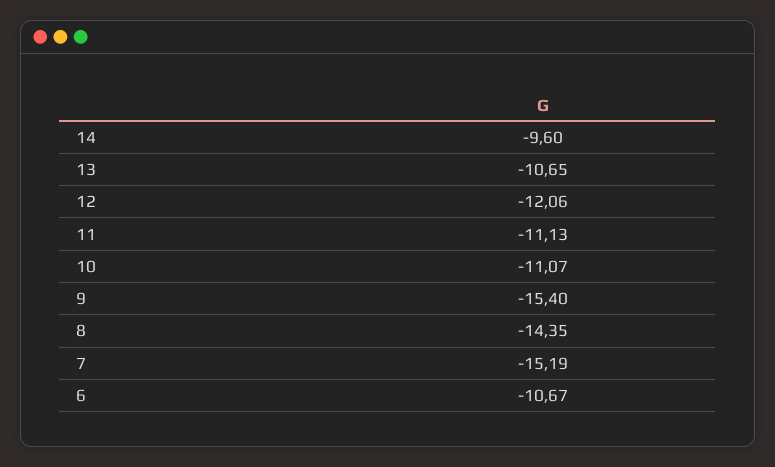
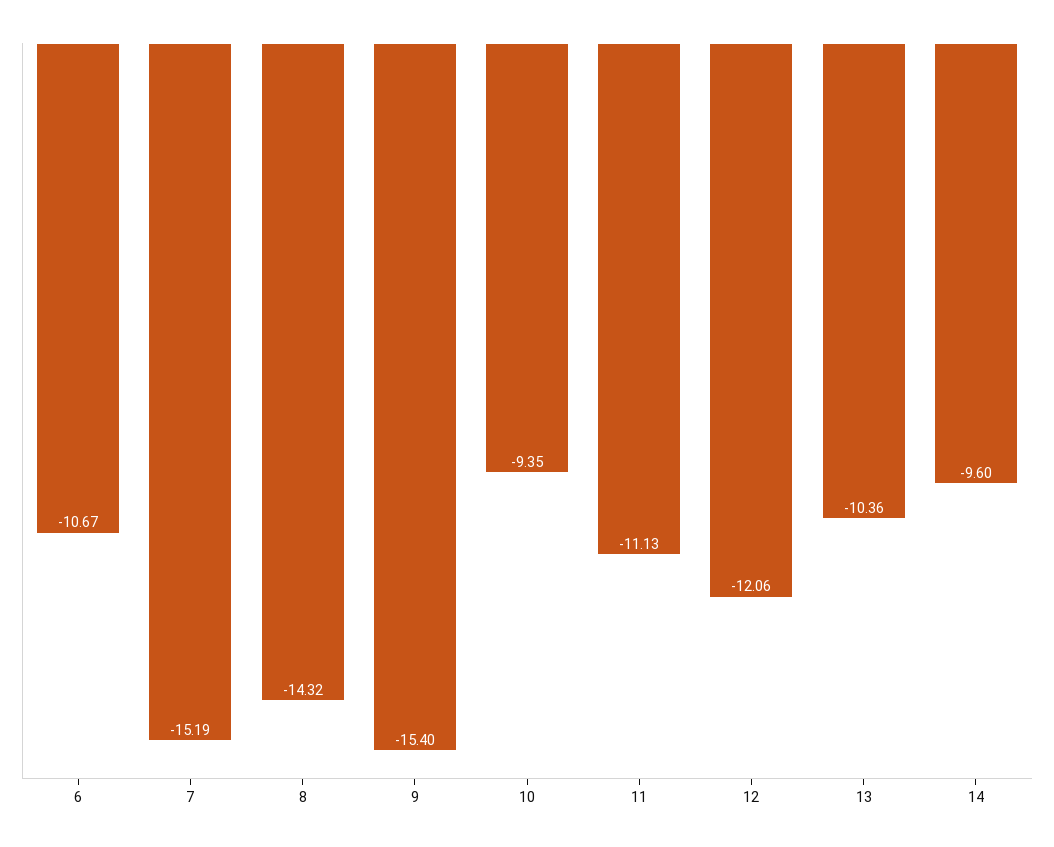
  {
    "14": -9.6,
-   "13": -10.65,
+   "13": -10.36,
    "12": -12.06,
    "11": -11.13,
-   "10": -11.07,
+   "10": -9.35,
    "9": -15.4,
-   "8": -14.35,
+   "8": -14.32,
    "7": -15.19,
    "6": -10.67
  }

